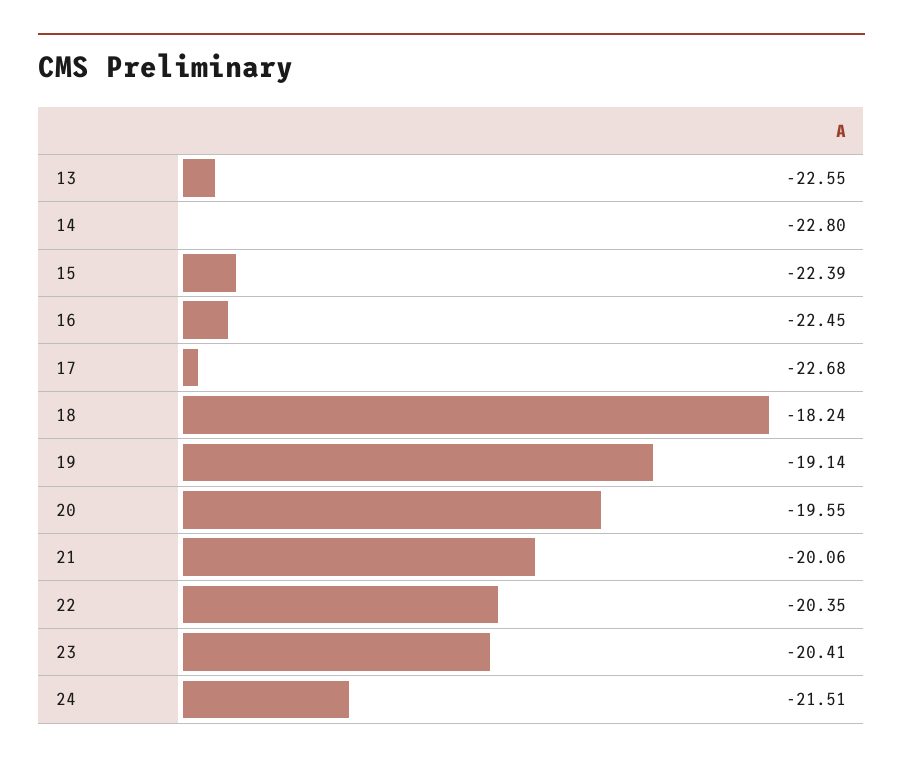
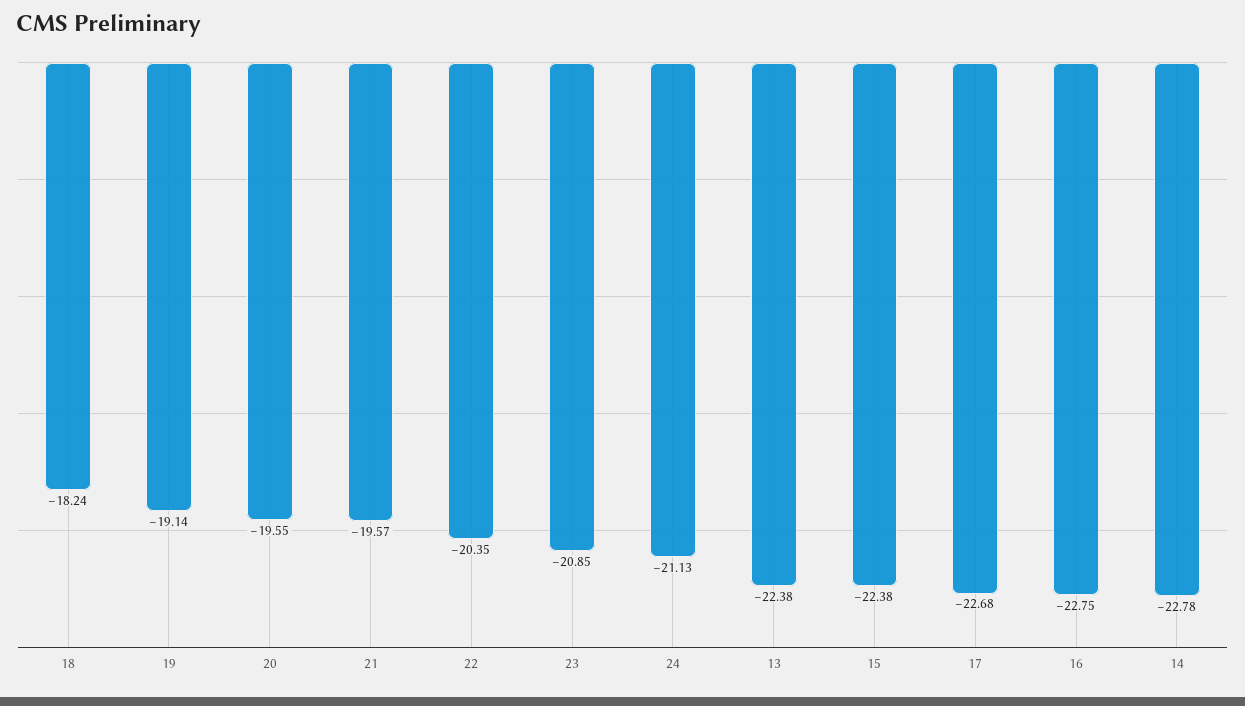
  {
-   "13": -22.55,
+   "13": -22.38,
-   "14": -22.8,
+   "14": -22.78,
-   "15": -22.39,
+   "15": -22.38,
-   "16": -22.45,
+   "16": -22.75,
    "17": -22.68,
    "18": -18.24,
    "19": -19.14,
    "20": -19.55,
-   "21": -20.06,
+   "21": -19.57,
    "22": -20.35,
-   "23": -20.41,
+   "23": -20.85,
-   "24": -21.51
+   "24": -21.13
  }

